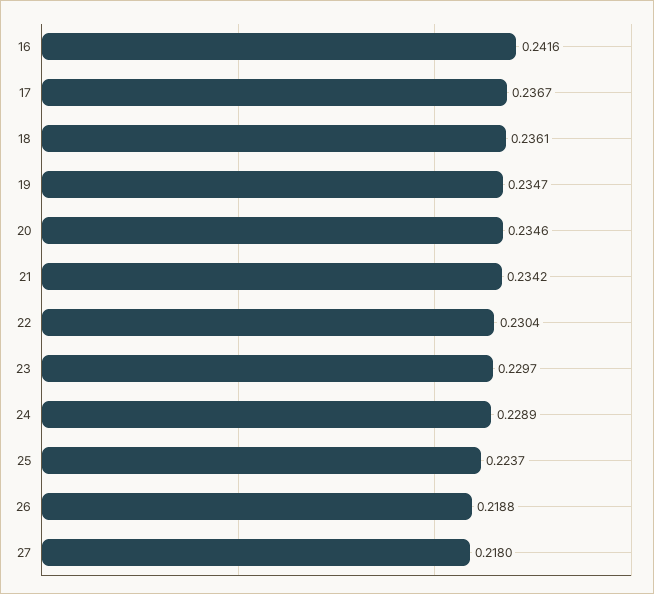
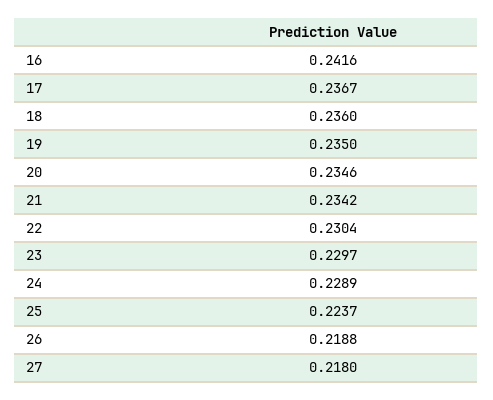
  {
    "16": 0.2416,
    "17": 0.2367,
-   "18": 0.2361,
+   "18": 0.236,
-   "19": 0.2347,
+   "19": 0.235,
    "20": 0.2346,
    "21": 0.2342,
    "22": 0.2304,
    "23": 0.2297,
    "24": 0.2289,
    "25": 0.2237,
    "26": 0.2188,
    "27": 0.218
  }

